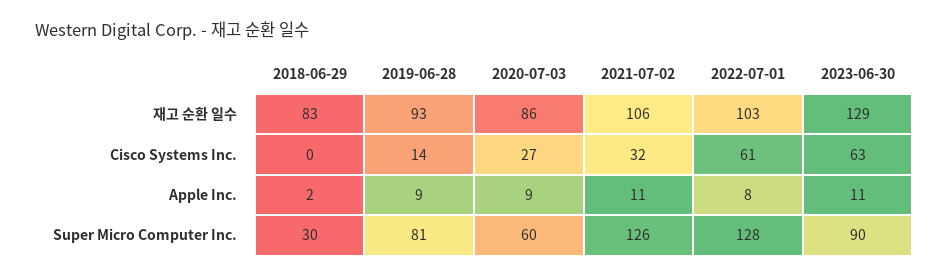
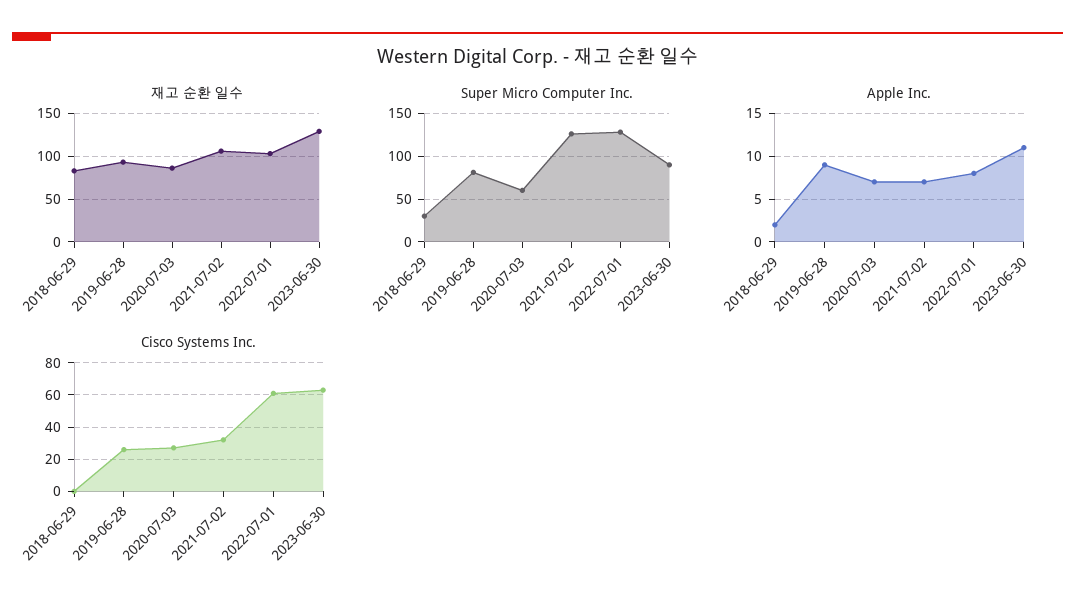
  {
    "재고 순환 일수": {
      "2018-06-29": 83,
      "2019-06-28": 93,
      "2020-07-03": 86,
      "2021-07-02": 106,
      "2022-07-01": 103,
      "2023-06-30": 129
    },
    "Cisco Systems Inc.": {
      "2018-06-29": 0,
-     "2019-06-28": 14,
+     "2019-06-28": 25,
      "2020-07-03": 27,
      "2021-07-02": 32,
      "2022-07-01": 61,
      "2023-06-30": 63
    },
    "Apple Inc.": {
      "2018-06-29": 2,
      "2019-06-28": 9,
-     "2020-07-03": 9,
+     "2020-07-03": 7,
-     "2021-07-02": 11,
+     "2021-07-02": 7,
      "2022-07-01": 8,
      "2023-06-30": 11
    },
    "Super Micro Computer Inc.": {
      "2018-06-29": 30,
      "2019-06-28": 81,
      "2020-07-03": 60,
      "2021-07-02": 126,
      "2022-07-01": 128,
      "2023-06-30": 90
    }
  }

